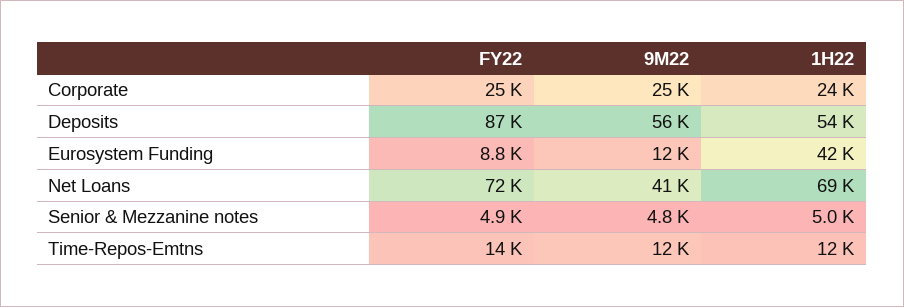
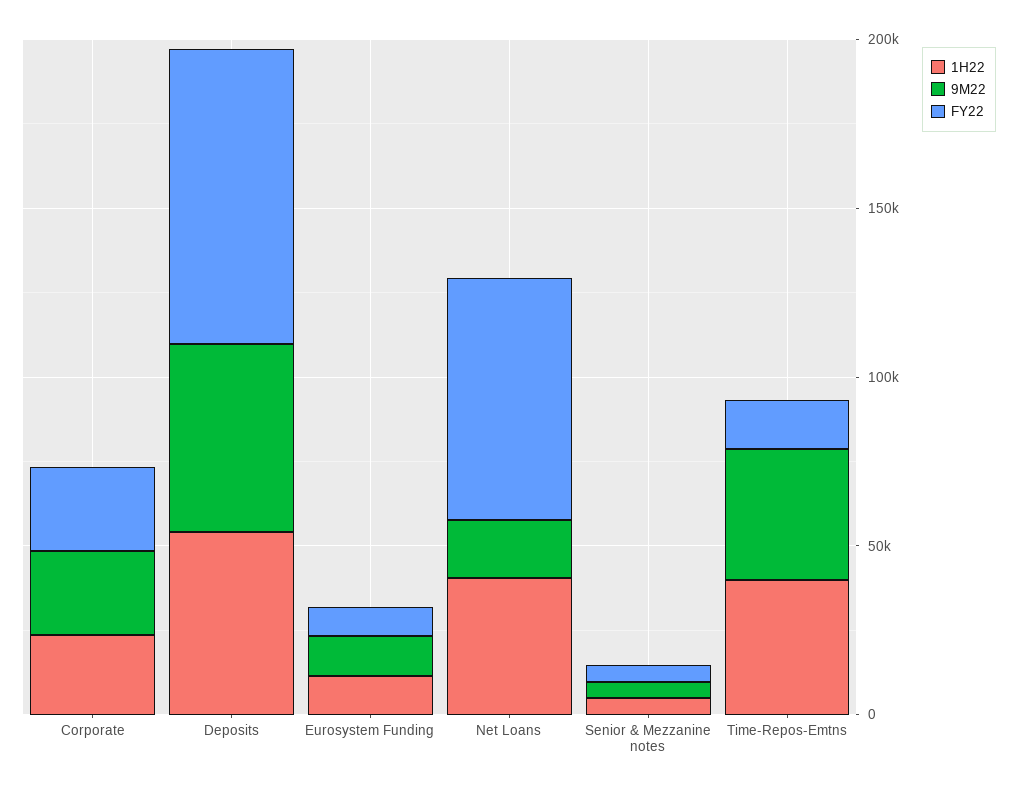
  {
    "FY22": {
      "Corporate": 25000,
      "Deposits": 87000,
      "Eurosystem Funding": 8800,
      "Net Loans": 72000,
      "Senior & Mezzanine notes": 4900,
      "Time-Repos-Emtns": 14000
    },
    "9M22": {
      "Corporate": 25000,
      "Deposits": 56000,
      "Eurosystem Funding": 12000,
-     "Net Loans": 41000,
+     "Net Loans": 20000,
      "Senior & Mezzanine notes": 4800,
-     "Time-Repos-Emtns": 12000
+     "Time-Repos-Emtns": 40000
    },
    "1H22": {
      "Corporate": 24000,
      "Deposits": 54000,
-     "Eurosystem Funding": 42000,
+     "Eurosystem Funding": 10000,
-     "Net Loans": 69000,
+     "Net Loans": 40000,
      "Senior & Mezzanine notes": 5000,
-     "Time-Repos-Emtns": 12000
+     "Time-Repos-Emtns": 40000
    }
  }

